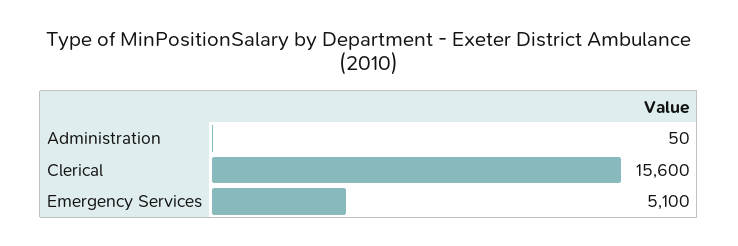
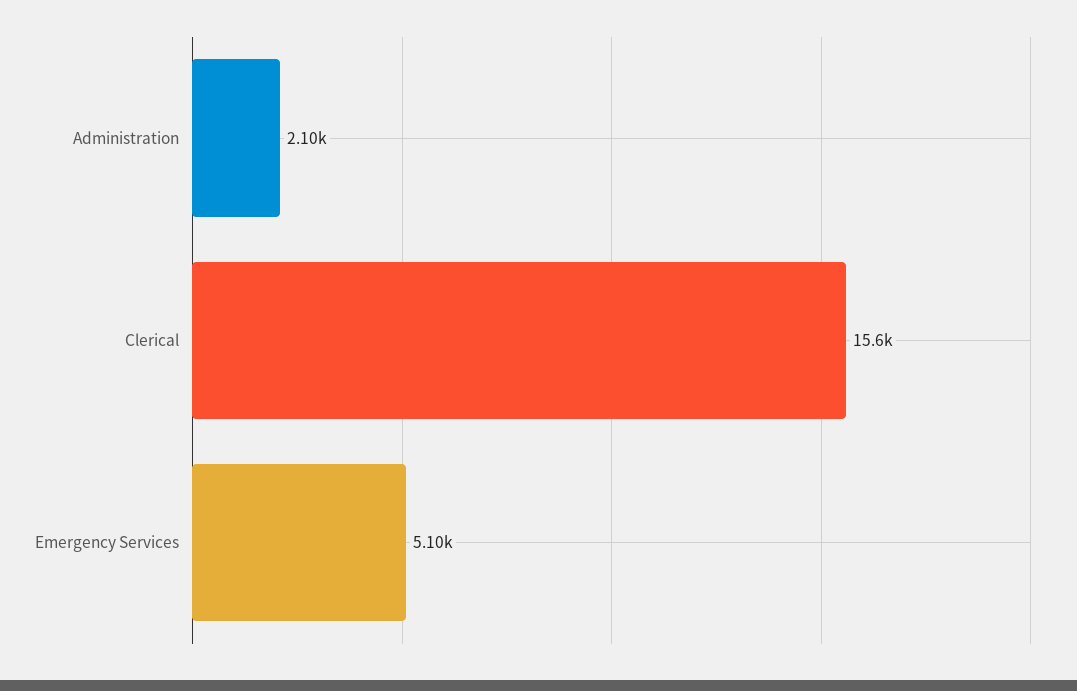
  {
-   "Administration": 50,
+   "Administration": 2100,
    "Clerical": 15600,
    "Emergency Services": 5100
  }

